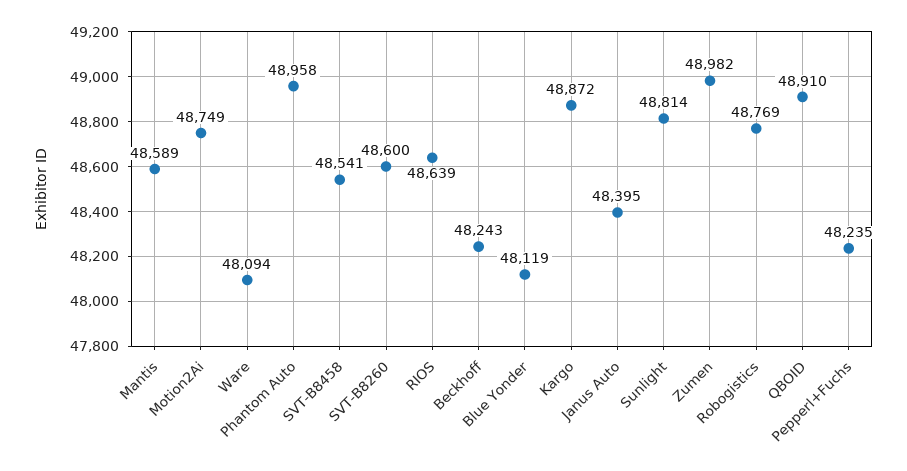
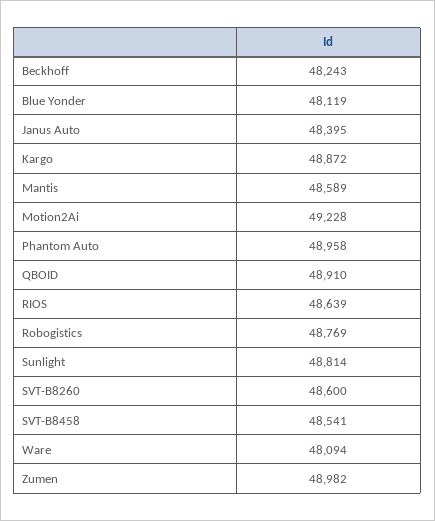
  {
    "Mantis": 48589,
-   "Motion2Ai": 48749,
+   "Motion2Ai": 49228,
    "Ware": 48094,
    "Phantom Auto": 48958,
    "SVT-B8458": 48541,
    "SVT-B8260": 48600,
    "RIOS": 48639,
    "Beckhoff": 48243,
    "Blue Yonder": 48119,
    "Kargo": 48872,
    "Janus Auto": 48395,
    "Sunlight": 48814,
    "Zumen": 48982,
    "Robogistics": 48769,
-   "QBOID": 48910,
+   "QBOID": 48910
-   "Pepperl+Fuchs": 48235
  }

